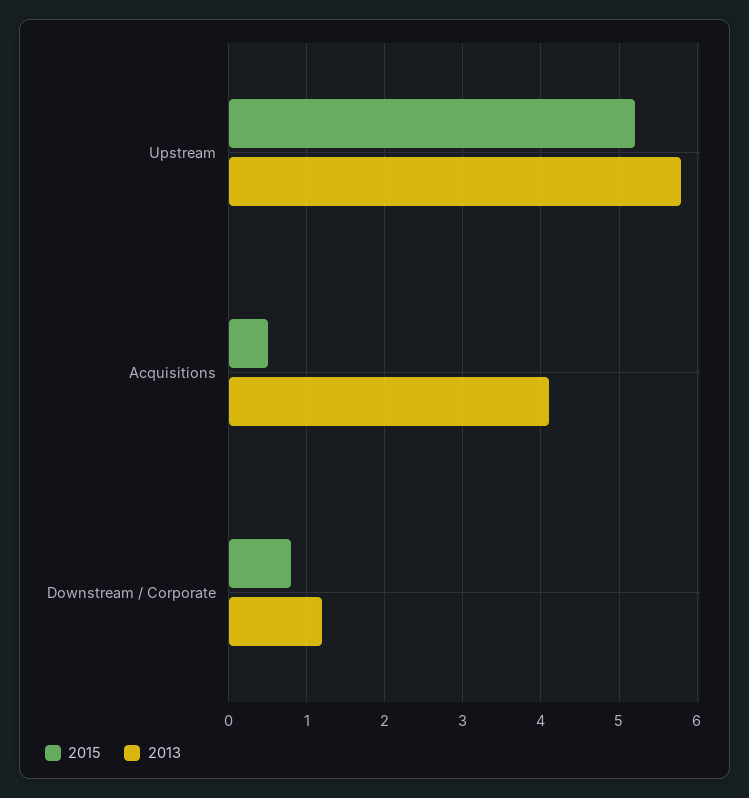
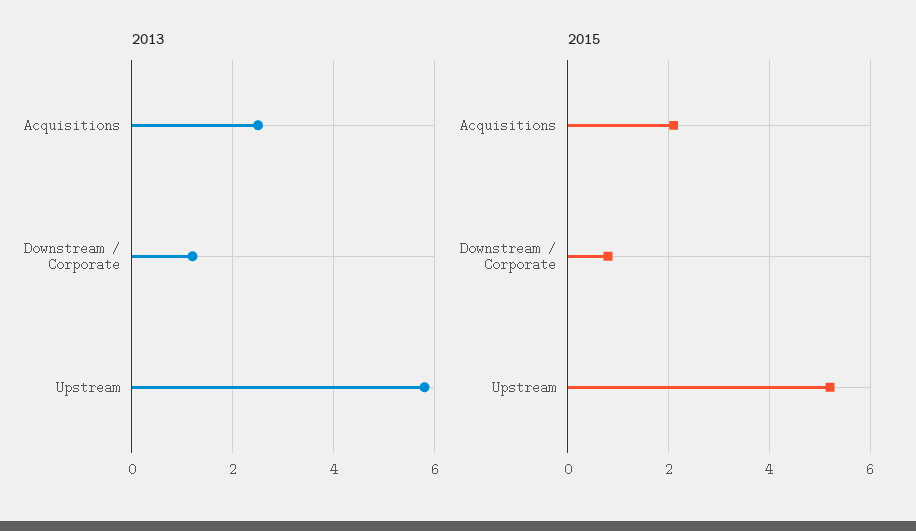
  {
    "2015": {
      "Upstream": 5.2,
-     "Acquisitions": 0.5,
+     "Acquisitions": 2,
      "Downstream / Corporate": 0.8
    },
    "2013": {
      "Upstream": 5.8,
-     "Acquisitions": 4.1,
+     "Acquisitions": 2.5,
      "Downstream / Corporate": 1.2
    }
  }

